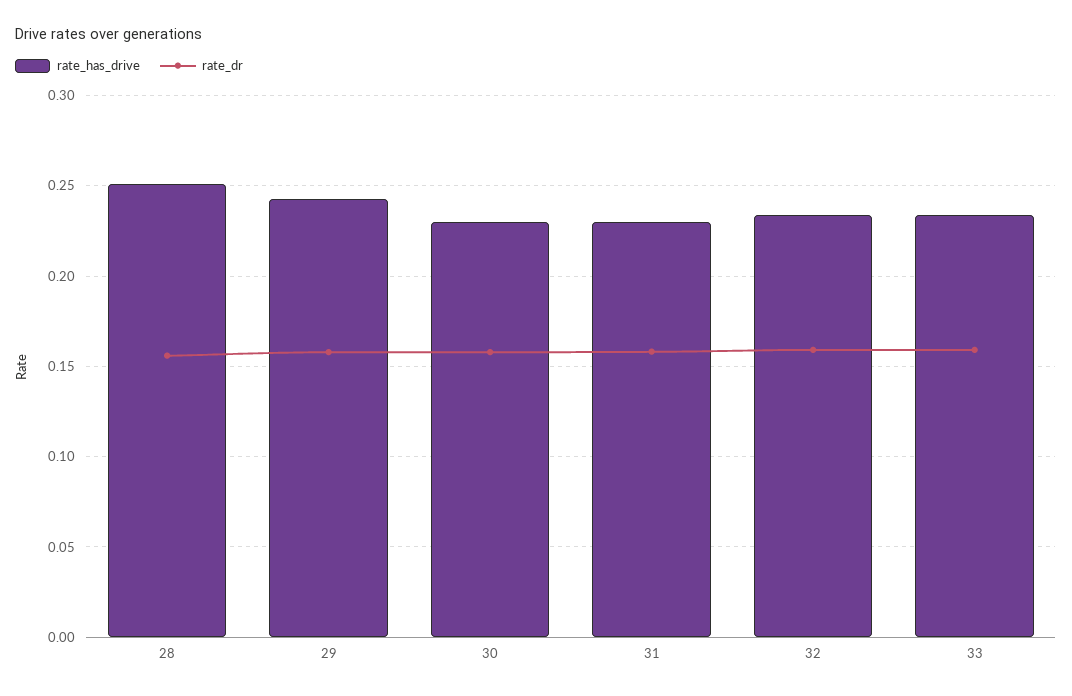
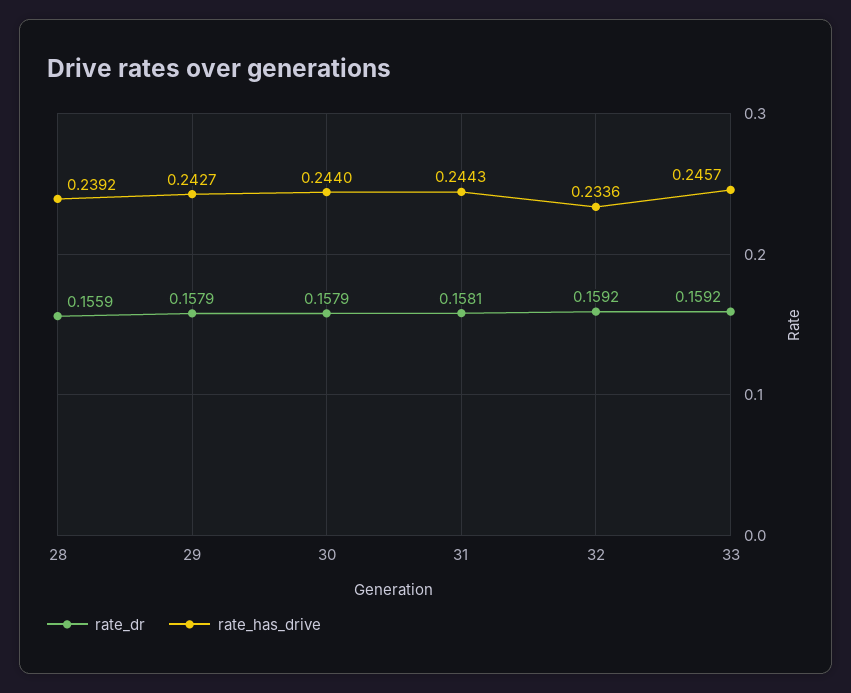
  {
    "rate_has_drive": {
-     "28": 0.25,
+     "28": 0.2392,
      "29": 0.2427,
-     "30": 0.23,
+     "30": 0.244,
-     "31": 0.23,
+     "31": 0.2443,
      "32": 0.2336,
-     "33": 0.235
+     "33": 0.2457
    },
    "rate_dr": {
      "28": 0.1559,
      "29": 0.1579,
      "30": 0.1579,
      "31": 0.1581,
      "32": 0.1592,
      "33": 0.1592
    }
  }

